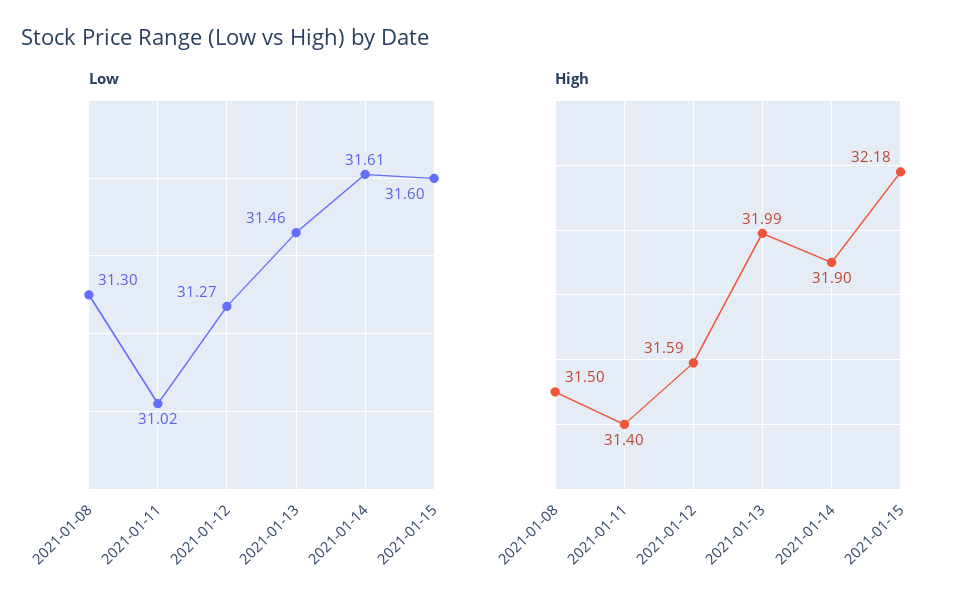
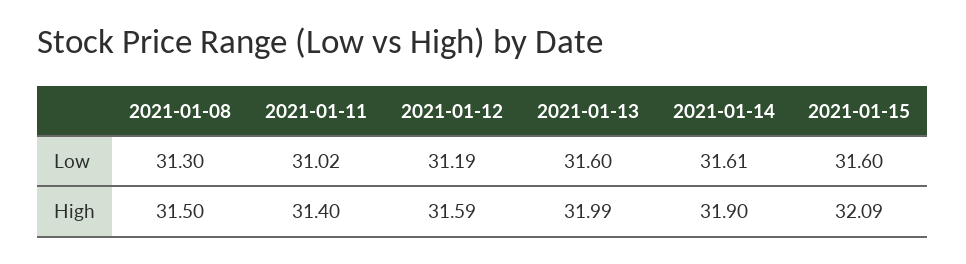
  {
    "Low": {
      "2021-01-08": 31.3,
      "2021-01-11": 31.02,
-     "2021-01-12": 31.27,
+     "2021-01-12": 31.19,
-     "2021-01-13": 31.46,
+     "2021-01-13": 31.6,
      "2021-01-14": 31.61,
      "2021-01-15": 31.6
    },
    "High": {
      "2021-01-08": 31.5,
      "2021-01-11": 31.4,
      "2021-01-12": 31.59,
      "2021-01-13": 31.99,
      "2021-01-14": 31.9,
-     "2021-01-15": 32.18
+     "2021-01-15": 32.09
    }
  }

